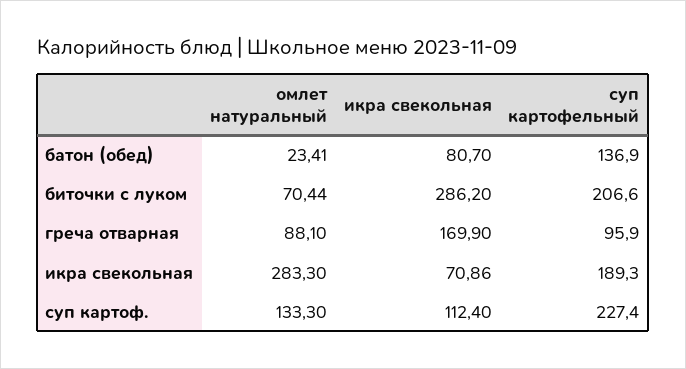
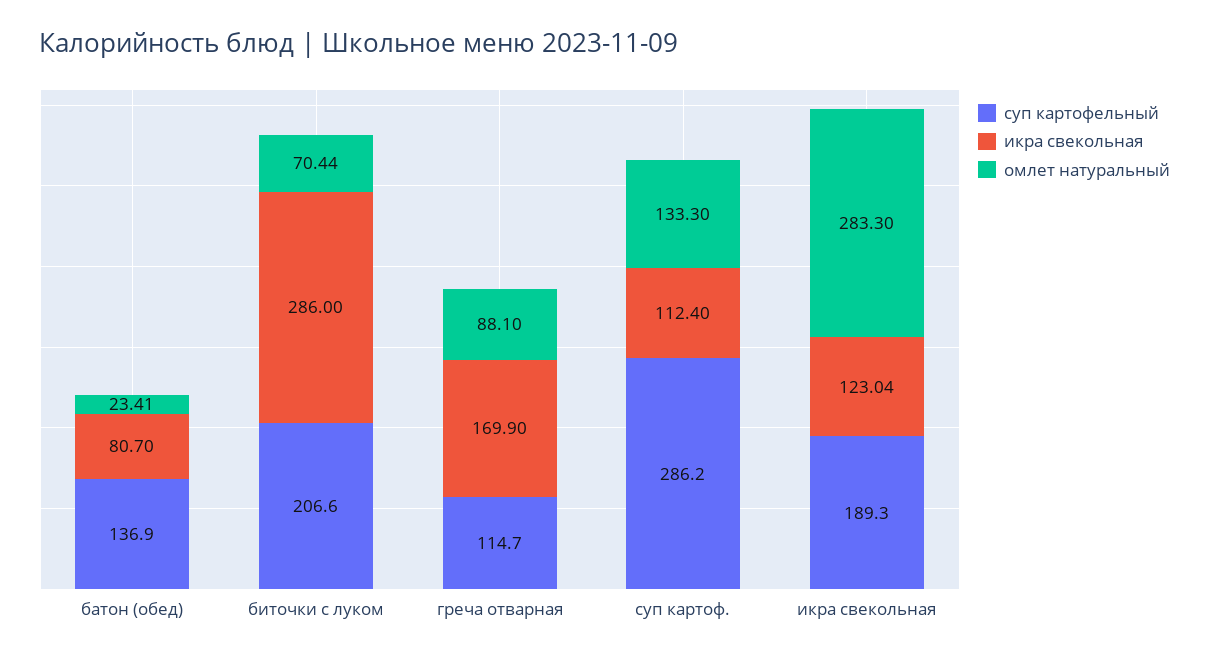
  {
    "омлет натуральный": {
      "батон (обед)": 23.41,
      "биточки с луком": 70.44,
      "греча отварная": 88.1,
      "икра свекольная": 283.3,
      "суп картоф.": 133.3
    },
    "икра свекольная": {
      "батон (обед)": 80.7,
-     "биточки с луком": 286.2,
+     "биточки с луком": 286,
      "греча отварная": 169.9,
-     "икра свекольная": 70.86,
+     "икра свекольная": 123.04,
      "суп картоф.": 112.4
    },
    "суп картофельный": {
      "батон (обед)": 136.9,
      "биточки с луком": 206.6,
-     "греча отварная": 95.9,
+     "греча отварная": 114.7,
      "икра свекольная": 189.3,
-     "суп картоф.": 227.4
+     "суп картоф.": 286.2
    }
  }

